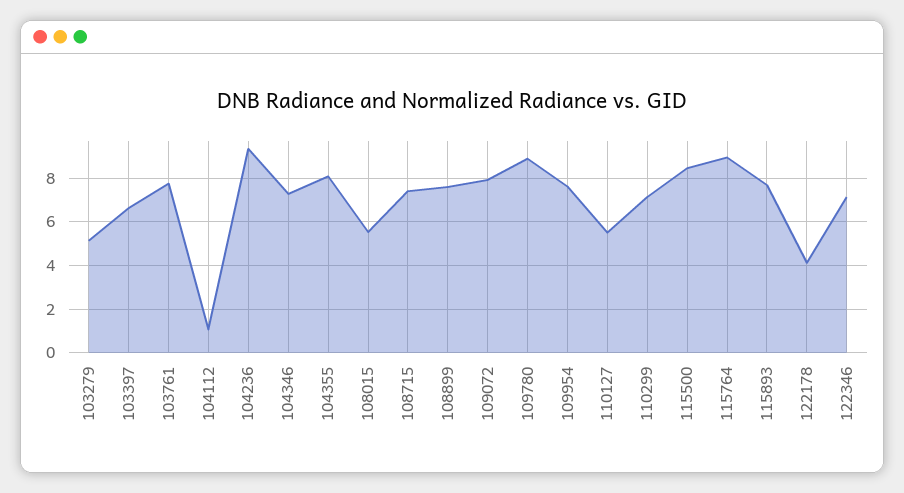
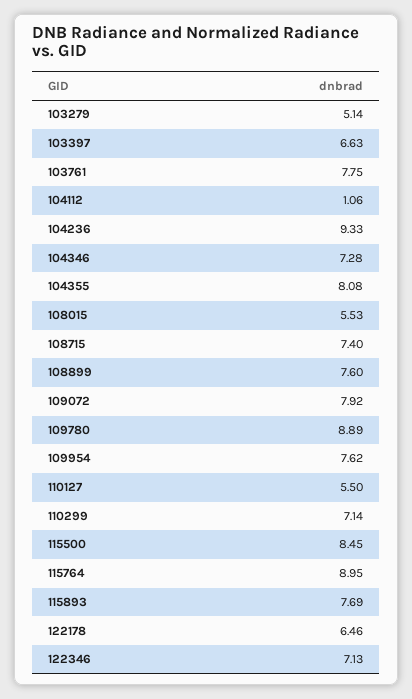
  {
    "103279": 5.14,
    "103397": 6.63,
    "103761": 7.75,
    "104112": 1.06,
    "104236": 9.33,
    "104346": 7.28,
    "104355": 8.08,
    "108015": 5.53,
    "108715": 7.4,
    "108899": 7.6,
    "109072": 7.92,
    "109780": 8.89,
    "109954": 7.62,
    "110127": 5.5,
    "110299": 7.14,
    "115500": 8.45,
    "115764": 8.95,
    "115893": 7.69,
-   "122178": 4,
+   "122178": 6.46,
    "122346": 7.13
  }

